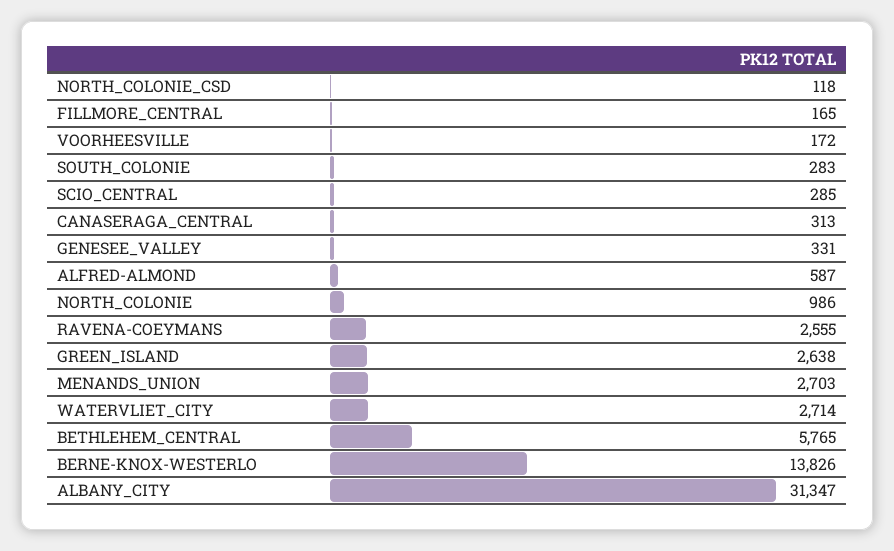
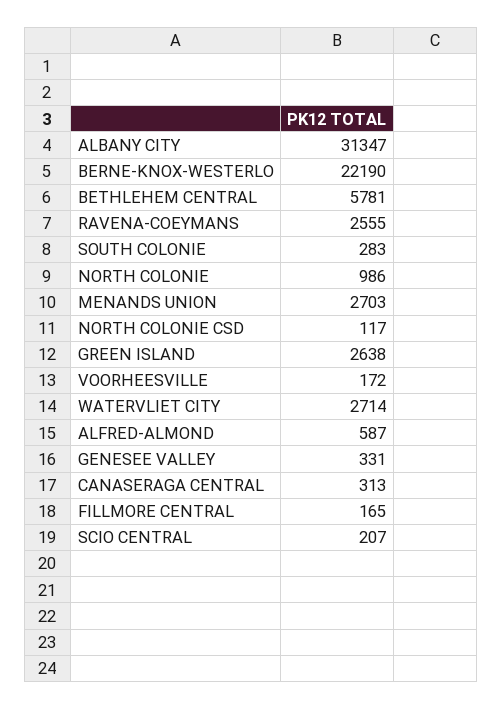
  {
-   "NORTH_COLONIE_CSD": 118,
+   "NORTH_COLONIE_CSD": 117,
    "FILLMORE_CENTRAL": 165,
    "VOORHEESVILLE": 172,
    "SOUTH_COLONIE": 283,
-   "SCIO_CENTRAL": 285,
+   "SCIO_CENTRAL": 207,
    "CANASERAGA_CENTRAL": 313,
    "GENESEE_VALLEY": 331,
    "ALFRED-ALMOND": 587,
    "NORTH_COLONIE": 986,
    "RAVENA-COEYMANS": 2555,
    "GREEN_ISLAND": 2638,
    "MENANDS_UNION": 2703,
    "WATERVLIET_CITY": 2714,
-   "BETHLEHEM_CENTRAL": 5765,
+   "BETHLEHEM_CENTRAL": 5781,
-   "BERNE-KNOX-WESTERLO": 13826,
+   "BERNE-KNOX-WESTERLO": 22190,
    "ALBANY_CITY": 31347
  }

